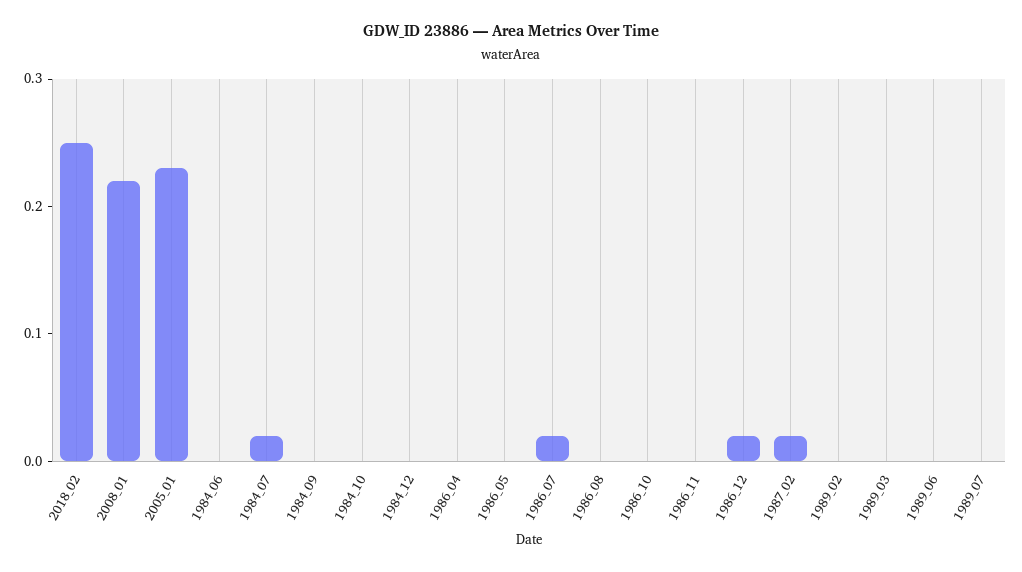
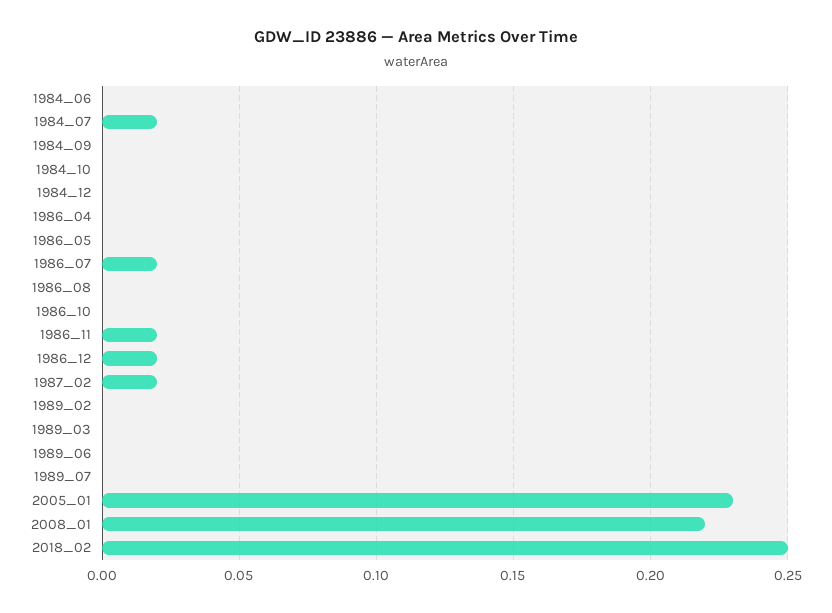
  {
    "2018_02": 0.25,
    "2008_01": 0.22,
    "2005_01": 0.23,
    "1984_06": 0,
    "1984_07": 0.02,
    "1984_09": 0,
    "1984_10": 0,
    "1984_12": 0,
    "1986_04": 0,
    "1986_05": 0,
    "1986_07": 0.02,
    "1986_08": 0,
    "1986_10": 0,
-   "1986_11": 0,
+   "1986_11": 0.02,
    "1986_12": 0.02,
    "1987_02": 0.02,
    "1989_02": 0,
    "1989_03": 0,
    "1989_06": 0,
    "1989_07": 0
  }

